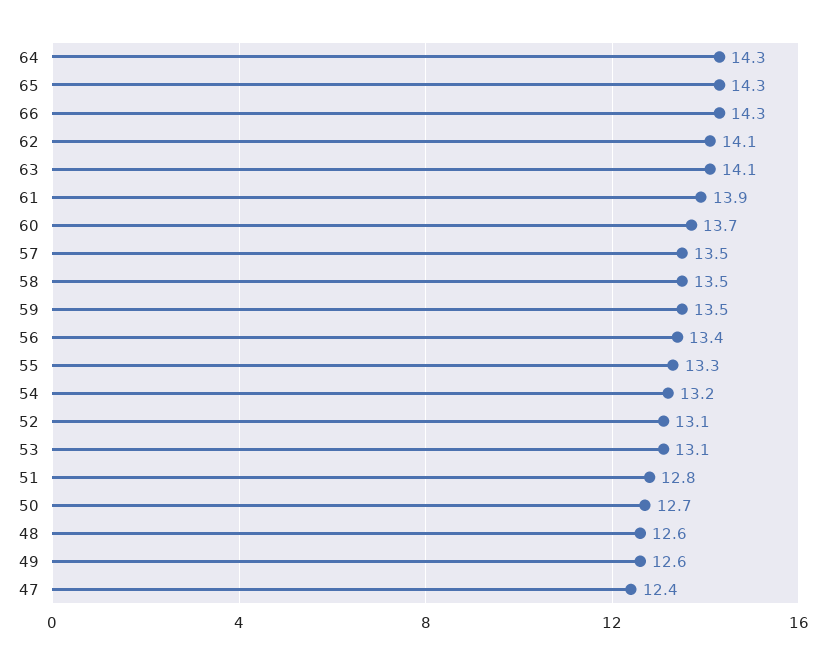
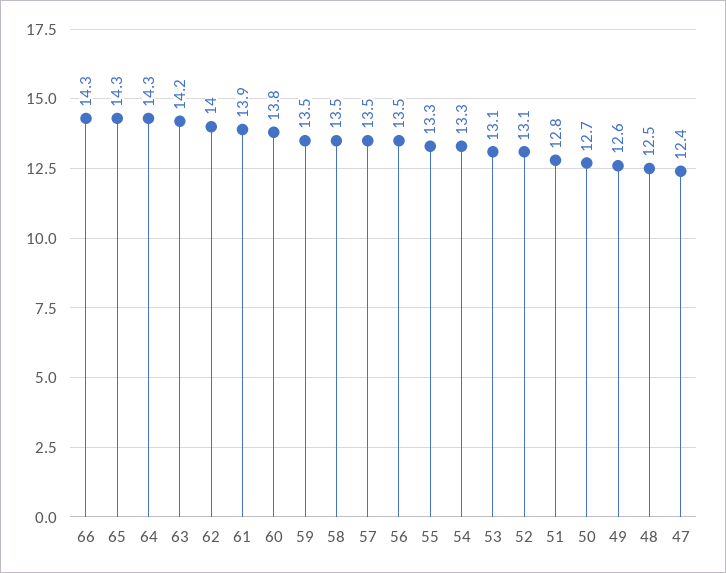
  {
    "64": 14.3,
    "65": 14.3,
    "66": 14.3,
-   "62": 14.1,
+   "62": 14,
-   "63": 14.1,
+   "63": 14.2,
    "61": 13.9,
-   "60": 13.7,
+   "60": 13.8,
    "57": 13.5,
    "58": 13.5,
    "59": 13.5,
-   "56": 13.4,
+   "56": 13.5,
    "55": 13.3,
-   "54": 13.2,
+   "54": 13.3,
    "52": 13.1,
    "53": 13.1,
    "51": 12.8,
    "50": 12.7,
-   "48": 12.6,
+   "48": 12.5,
    "49": 12.6,
    "47": 12.4
  }

